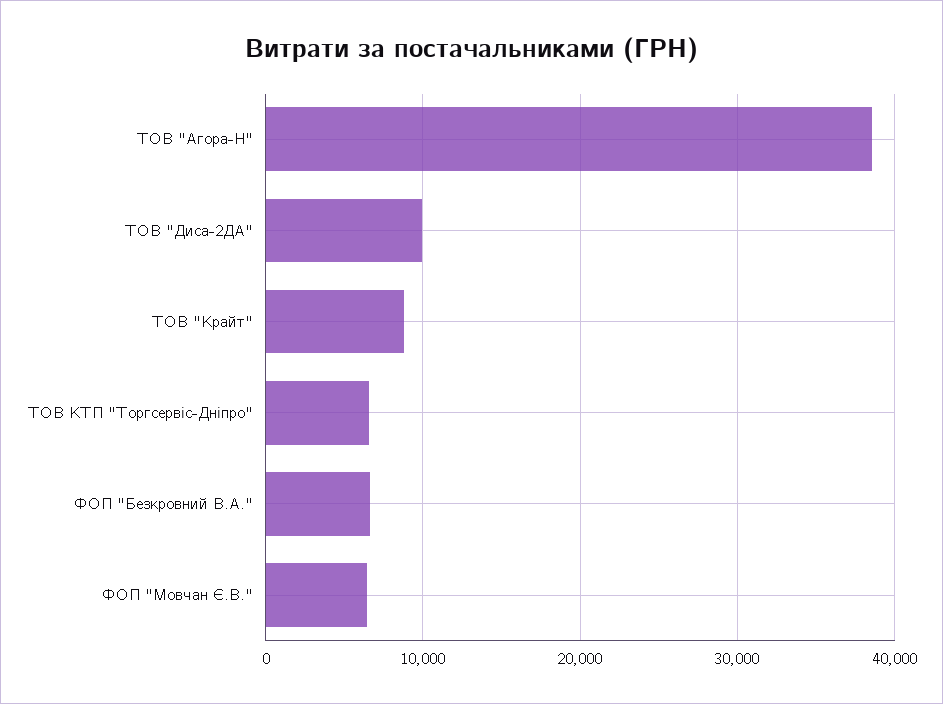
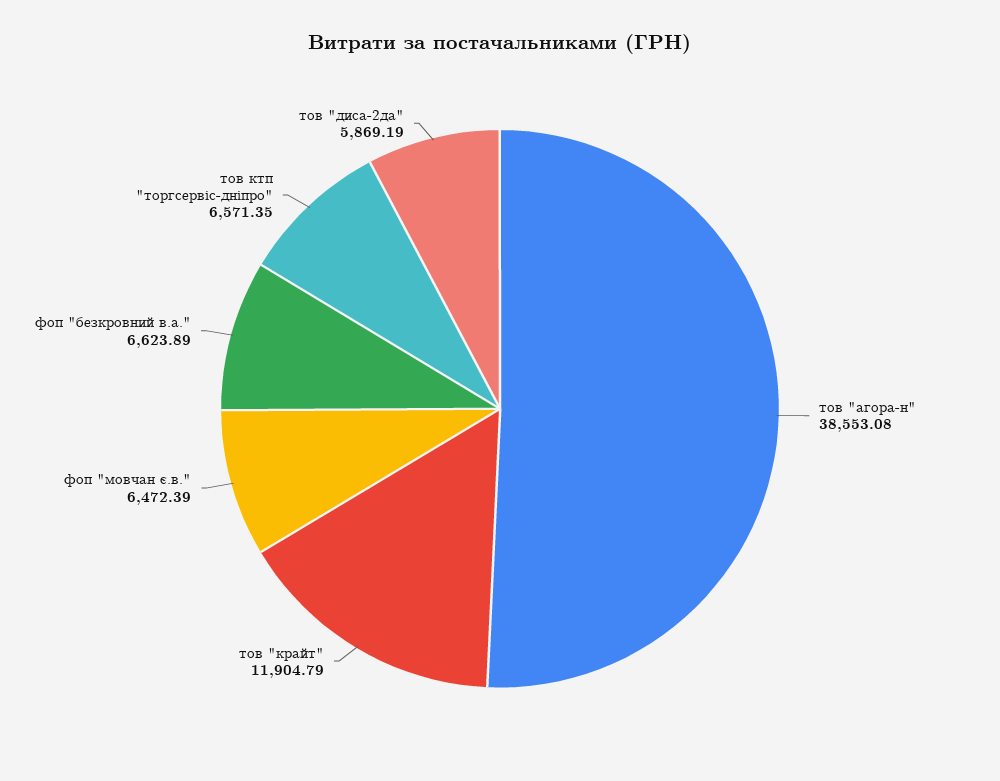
  {
    "ТОВ \"Агора-Н\"": 38553.08,
-   "ТОВ \"Диса-2ДА\"": 10000,
+   "ТОВ \"Диса-2ДА\"": 5869.19,
-   "ТОВ \"Крайт\"": 9000,
+   "ТОВ \"Крайт\"": 11904.79,
    "ТОВ КТП \"Торгсервіс-Дніпро\"": 6571.35,
    "ФОП \"Безкровний В.А.\"": 6623.89,
    "ФОП \"Мовчан Є.В.\"": 6472.39
  }

